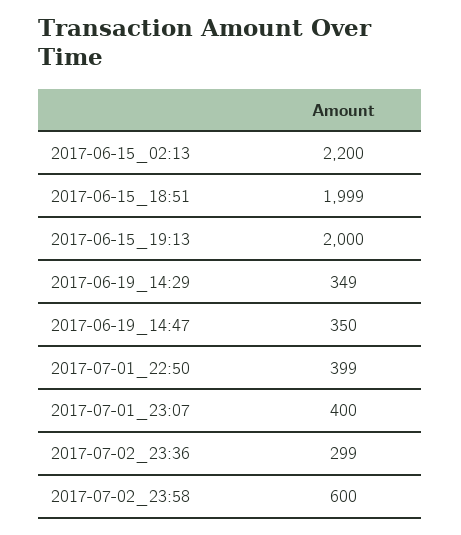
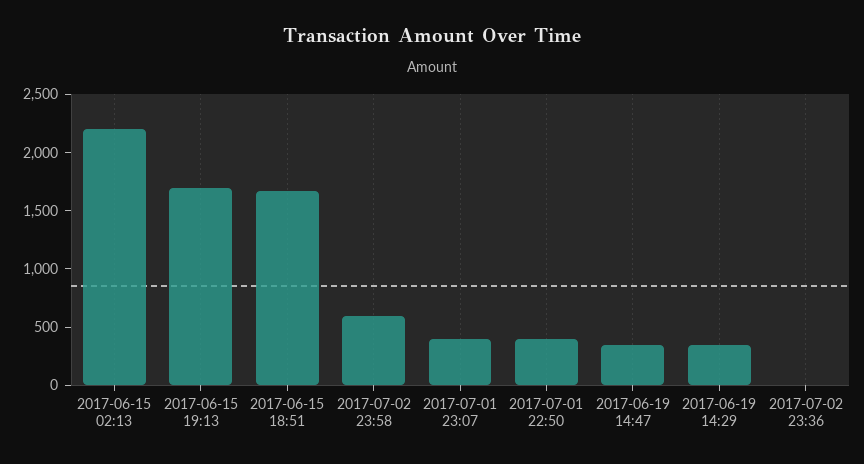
  {
    "2017-06-15_02:13": 2200,
-   "2017-06-15_18:51": 1999,
+   "2017-06-15_18:51": 1700,
-   "2017-06-15_19:13": 2000,
+   "2017-06-15_19:13": 1700,
    "2017-06-19_14:29": 349,
    "2017-06-19_14:47": 350,
    "2017-07-01_22:50": 399,
    "2017-07-01_23:07": 400,
-   "2017-07-02_23:36": 299,
+   "2017-07-02_23:36": 0,
    "2017-07-02_23:58": 600
  }

